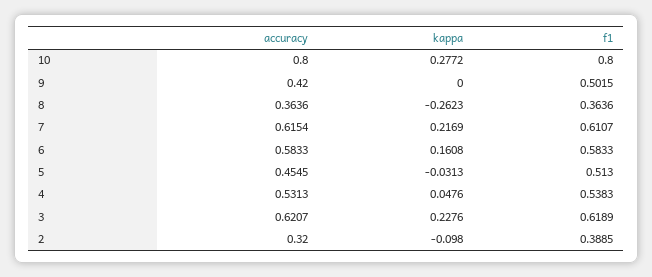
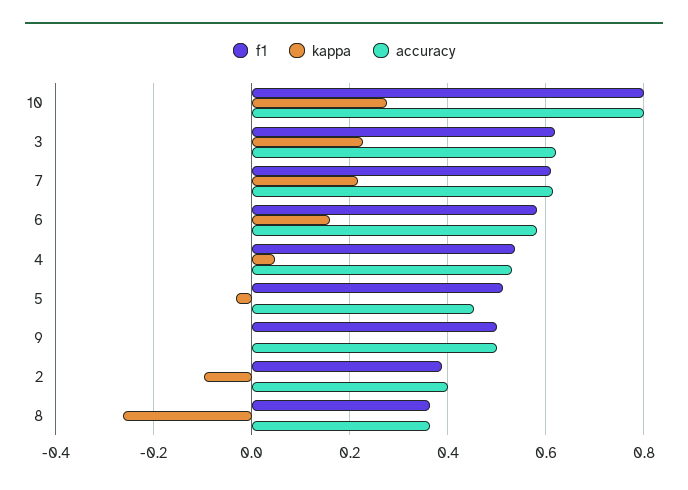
  {
    "accuracy": {
      "10": 0.8,
-     "9": 0.42,
+     "9": 0.5,
      "8": 0.3636,
      "7": 0.6154,
      "6": 0.5833,
      "5": 0.4545,
      "4": 0.5313,
      "3": 0.6207,
-     "2": 0.32
+     "2": 0.4
    },
    "kappa": {
      "10": 0.2772,
      "9": 0,
      "8": -0.2623,
      "7": 0.2169,
      "6": 0.1608,
      "5": -0.0313,
      "4": 0.0476,
      "3": 0.2276,
      "2": -0.098
    },
    "f1": {
      "10": 0.8,
      "9": 0.5015,
      "8": 0.3636,
      "7": 0.6107,
      "6": 0.5833,
      "5": 0.513,
      "4": 0.5383,
      "3": 0.6189,
      "2": 0.3885
    }
  }

